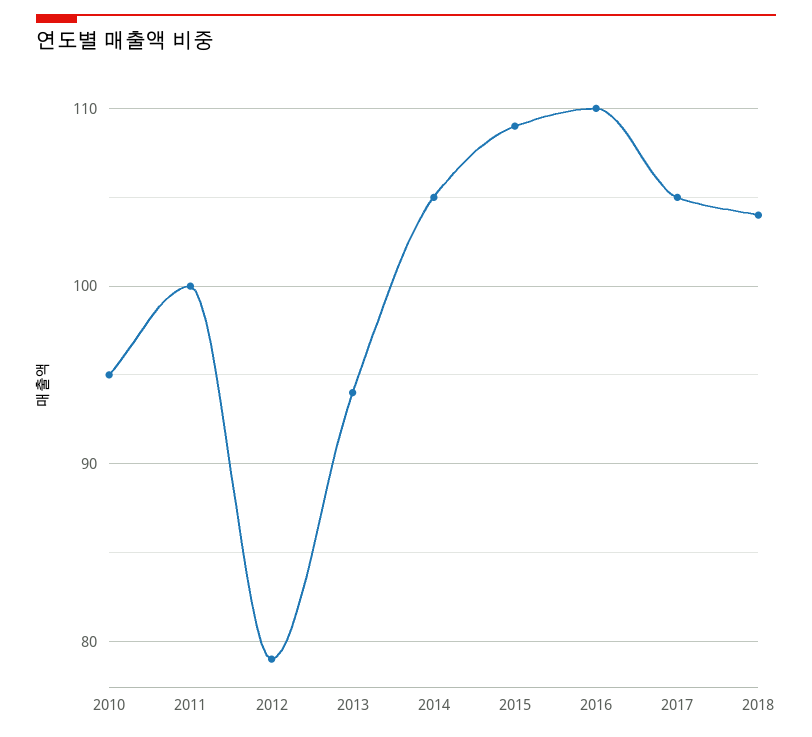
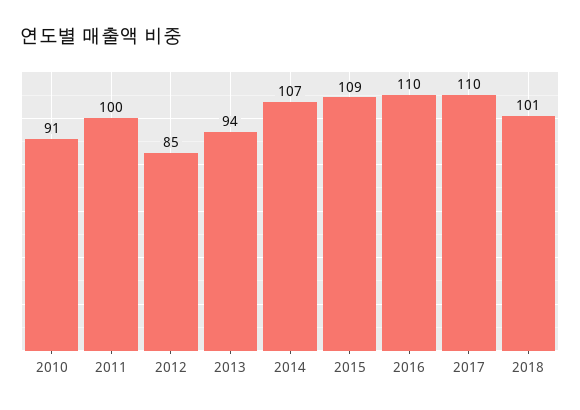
  {
-   "2010": 95,
+   "2010": 91,
    "2011": 100,
-   "2012": 79,
+   "2012": 85,
    "2013": 94,
-   "2014": 105,
+   "2014": 107,
    "2015": 109,
    "2016": 110,
-   "2017": 105,
+   "2017": 110,
-   "2018": 104
+   "2018": 101
  }

